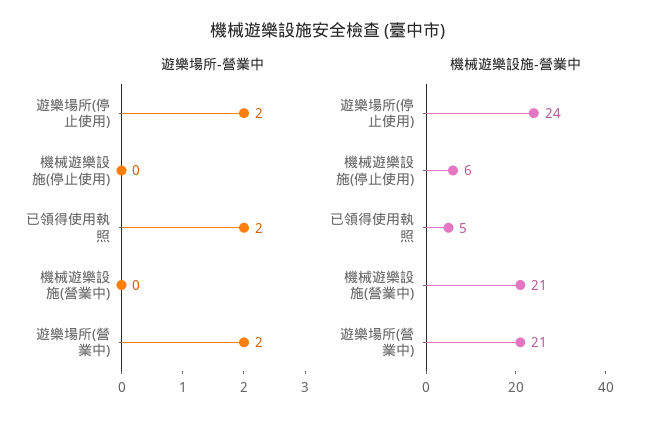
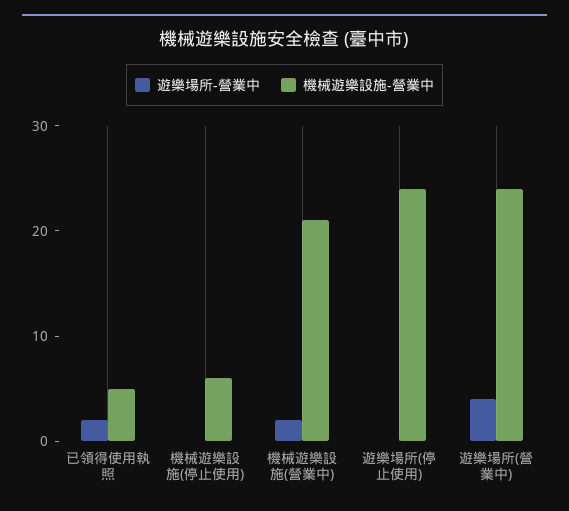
  {
    "遊樂場所-營業中": {
-     "遊樂場所(停止使用)": 2,
+     "遊樂場所(停止使用)": 0,
      "機械遊樂設施(停止使用)": 0,
      "已領得使用執照": 2,
-     "機械遊樂設施(營業中)": 0,
+     "機械遊樂設施(營業中)": 2,
-     "遊樂場所(營業中)": 2
+     "遊樂場所(營業中)": 4
    },
    "機械遊樂設施-營業中": {
      "遊樂場所(停止使用)": 24,
      "機械遊樂設施(停止使用)": 6,
      "已領得使用執照": 5,
      "機械遊樂設施(營業中)": 21,
-     "遊樂場所(營業中)": 21
+     "遊樂場所(營業中)": 24
    }
  }

